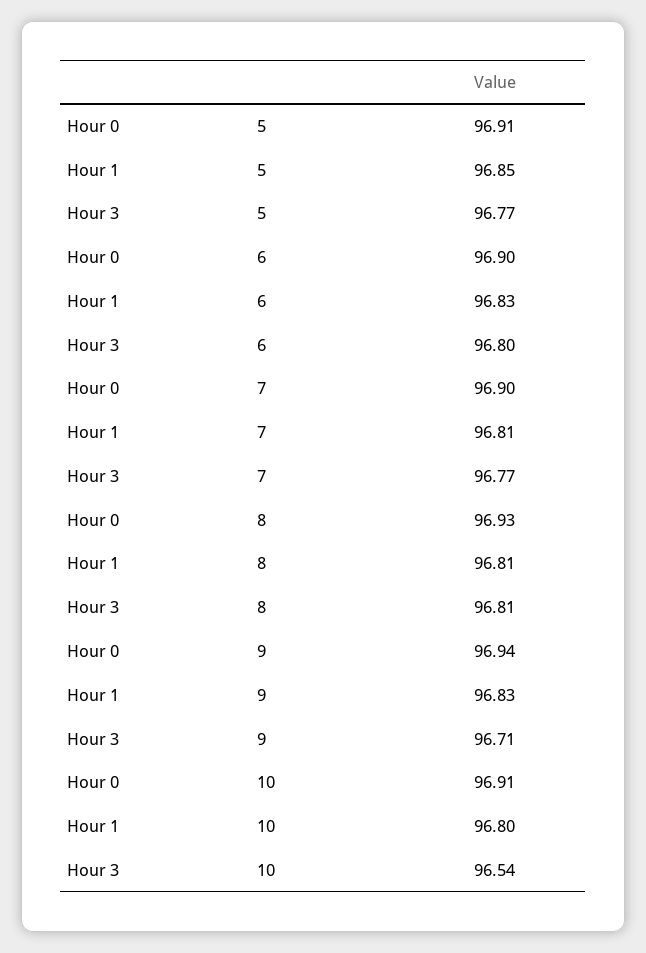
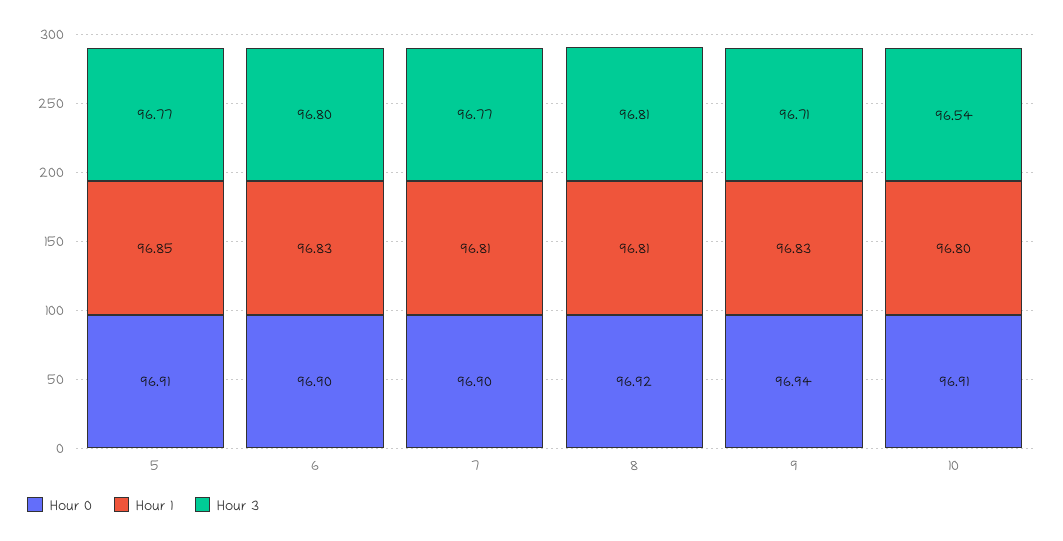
  {
    "Hour 0": {
      "5": 96.91,
      "6": 96.9,
      "7": 96.9,
-     "8": 96.93,
+     "8": 96.92,
      "9": 96.94,
      "10": 96.91
    },
    "Hour 1": {
      "5": 96.85,
      "6": 96.83,
      "7": 96.81,
      "8": 96.81,
      "9": 96.83,
      "10": 96.8
    },
    "Hour 3": {
      "5": 96.77,
      "6": 96.8,
      "7": 96.77,
      "8": 96.81,
      "9": 96.71,
      "10": 96.54
    }
  }

